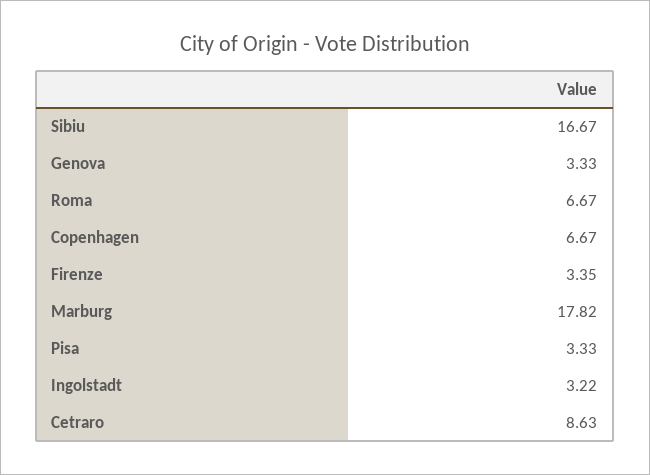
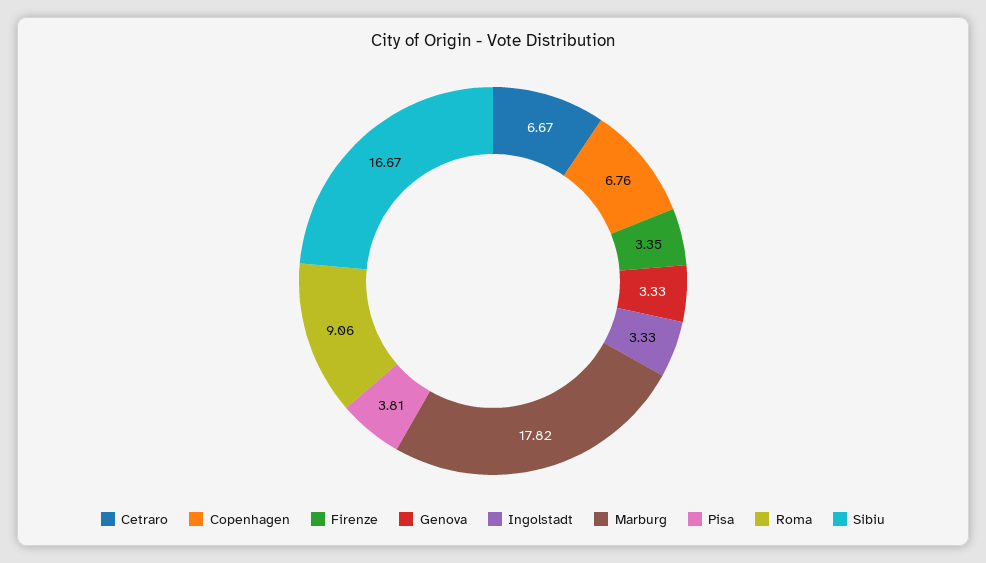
  {
    "Sibiu": 16.67,
    "Genova": 3.33,
-   "Roma": 6.67,
+   "Roma": 9.06,
-   "Copenhagen": 6.67,
+   "Copenhagen": 6.76,
    "Firenze": 3.35,
    "Marburg": 17.82,
-   "Pisa": 3.33,
+   "Pisa": 3.81,
-   "Ingolstadt": 3.22,
+   "Ingolstadt": 3.33,
-   "Cetraro": 8.63
+   "Cetraro": 6.67
  }

